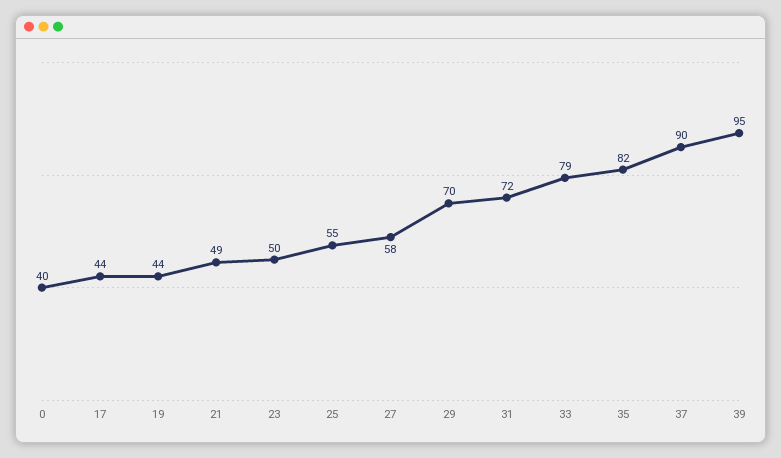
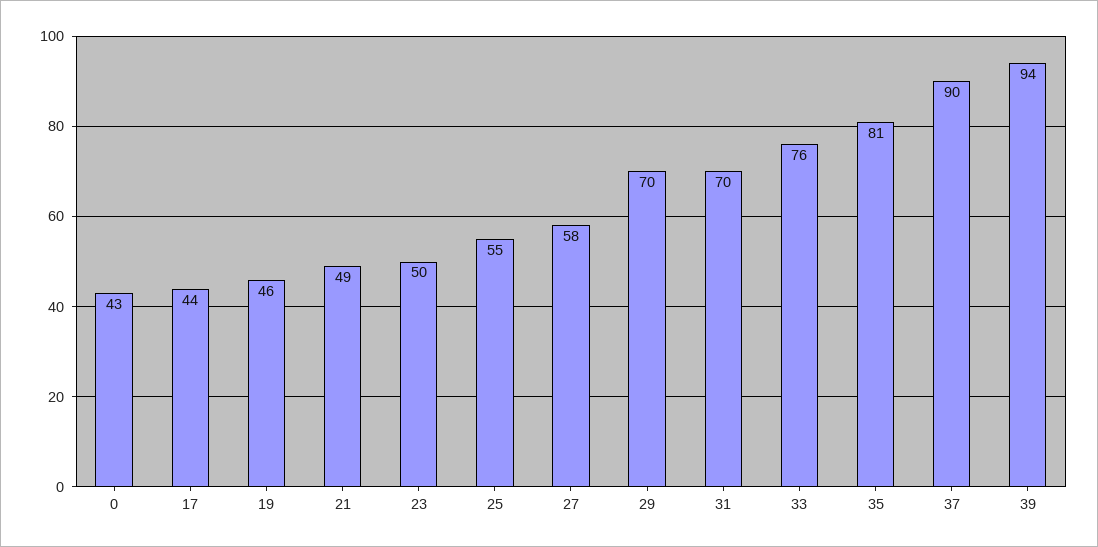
  {
-   "0": 40,
+   "0": 43,
    "17": 44,
-   "19": 44,
+   "19": 46,
    "21": 49,
    "23": 50,
    "25": 55,
    "27": 58,
    "29": 70,
-   "31": 72,
+   "31": 70,
-   "33": 79,
+   "33": 76,
-   "35": 82,
+   "35": 81,
    "37": 90,
-   "39": 95
+   "39": 94
  }

